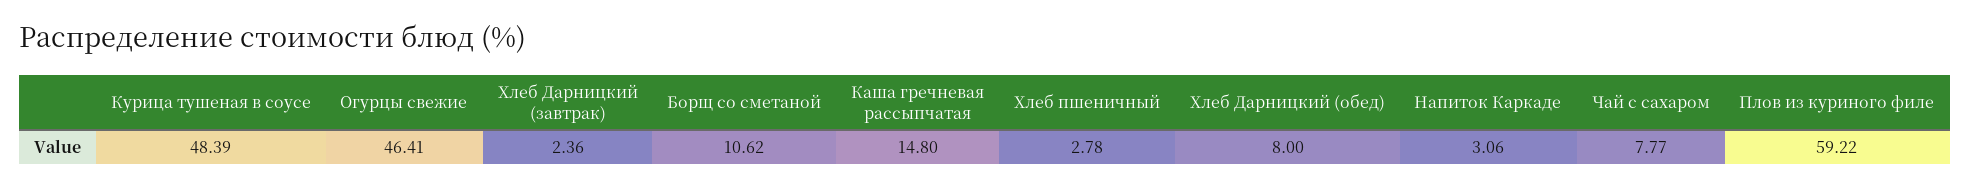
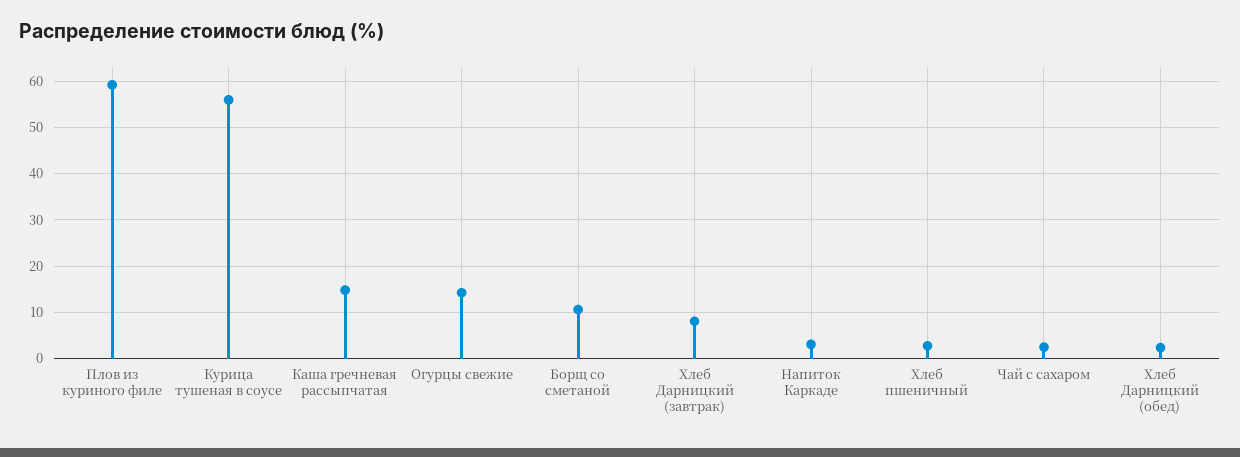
  {
-   "Курица тушеная в соусе": 48.39,
+   "Курица тушеная в соусе": 56,
-   "Огурцы свежие": 46.41,
+   "Огурцы свежие": 14,
-   "Хлеб Дарницкий (завтрак)": 2.36,
+   "Хлеб Дарницкий (завтрак)": 8,
    "Борщ со сметаной": 10.62,
    "Каша гречневая рассыпчатая": 14.8,
    "Хлеб пшеничный": 2.78,
-   "Хлеб Дарницкий (обед)": 8,
+   "Хлеб Дарницкий (обед)": 2,
    "Напиток Каркаде": 3.06,
-   "Чай с сахаром": 7.77,
+   "Чай с сахаром": 2,
    "Плов из куриного филе": 59.22
  }

